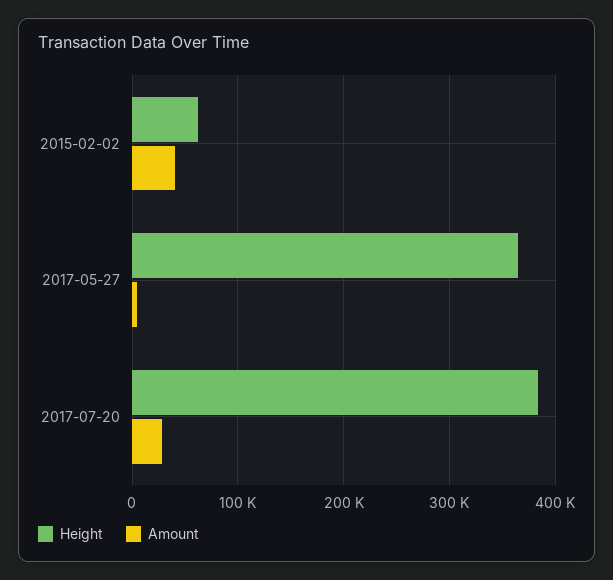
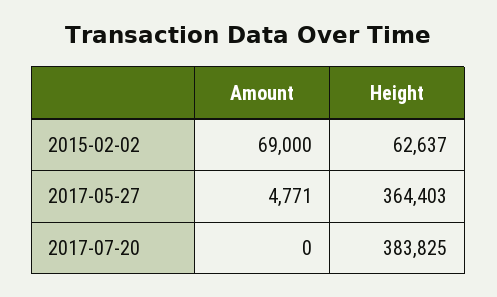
  {
    "Height": {
      "2015-02-02": 62637,
      "2017-05-27": 364403,
      "2017-07-20": 383825
    },
    "Amount": {
-     "2015-02-02": 40000,
+     "2015-02-02": 69000,
      "2017-05-27": 4771,
-     "2017-07-20": 30000
+     "2017-07-20": 0
    }
  }

